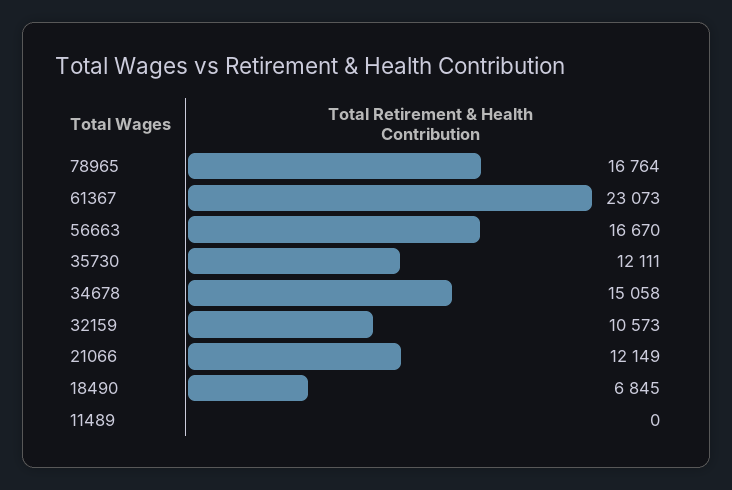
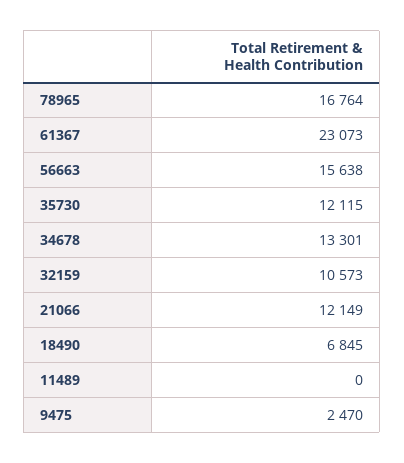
  {
    "78965": 16764,
    "61367": 23073,
-   "56663": 16670,
+   "56663": 15638,
-   "35730": 12111,
+   "35730": 12115,
-   "34678": 15058,
+   "34678": 13301,
    "32159": 10573,
    "21066": 12149,
    "18490": 6845,
-   "11489": 0
+   "11489": 0,
+   "9475": 2470
  }

